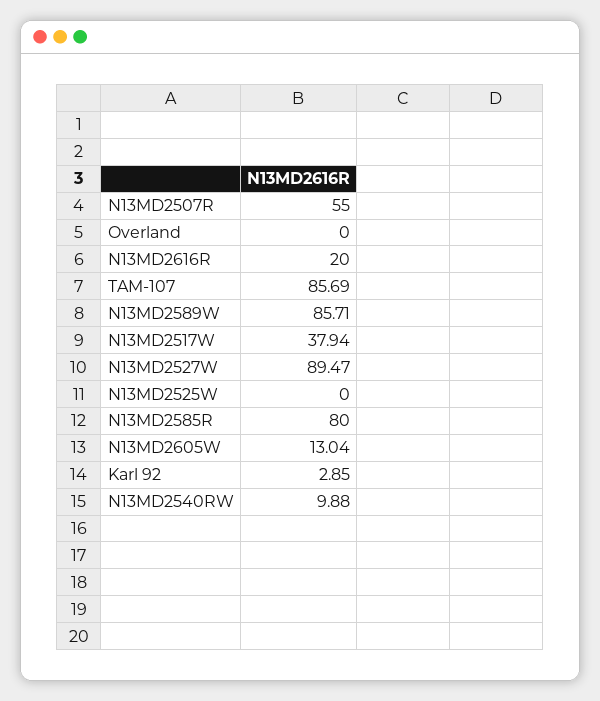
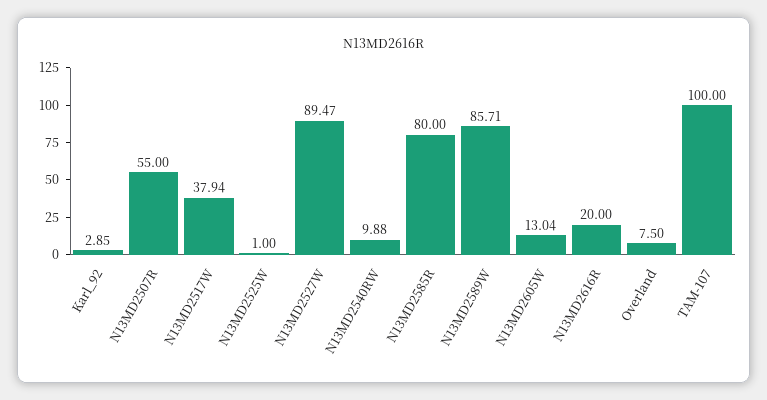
  {
    "N13MD2507R": 55,
-   "Overland": 0,
+   "Overland": 7.5,
    "N13MD2616R": 20,
-   "TAM-107": 85.69,
+   "TAM-107": 100,
    "N13MD2589W": 85.71,
    "N13MD2517W": 37.94,
    "N13MD2527W": 89.47,
-   "N13MD2525W": 0,
+   "N13MD2525W": 1,
    "N13MD2585R": 80,
    "N13MD2605W": 13.04,
    "Karl 92": 2.85,
    "N13MD2540RW": 9.88
  }

